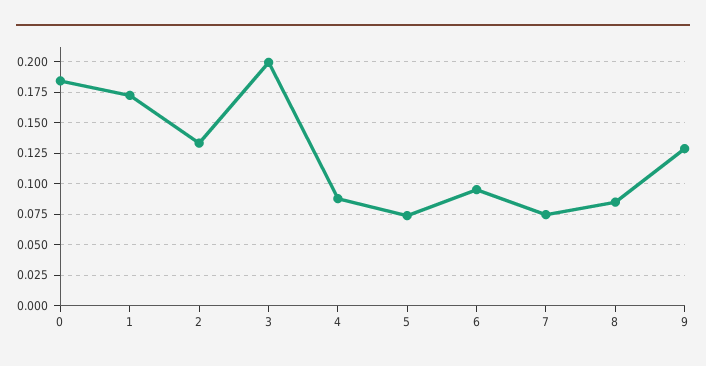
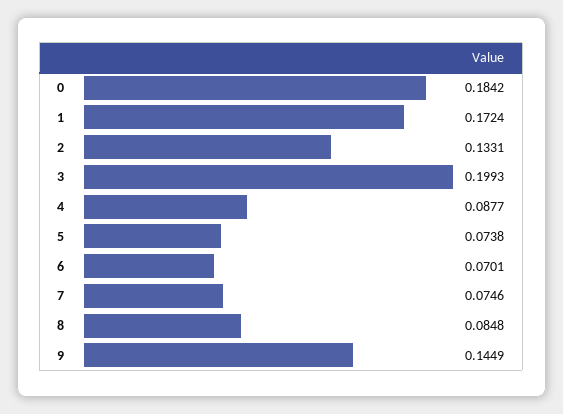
  {
    "0": 0.1842,
    "1": 0.1724,
    "2": 0.1331,
    "3": 0.1993,
    "4": 0.0877,
    "5": 0.0738,
-   "6": 0.095,
+   "6": 0.0701,
    "7": 0.0746,
    "8": 0.0848,
-   "9": 0.13
+   "9": 0.1449
  }

